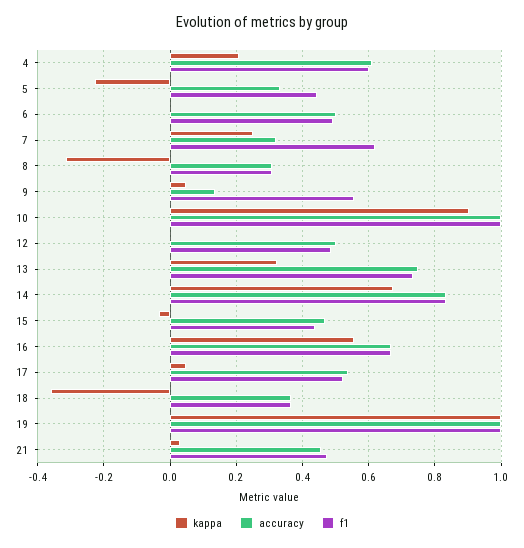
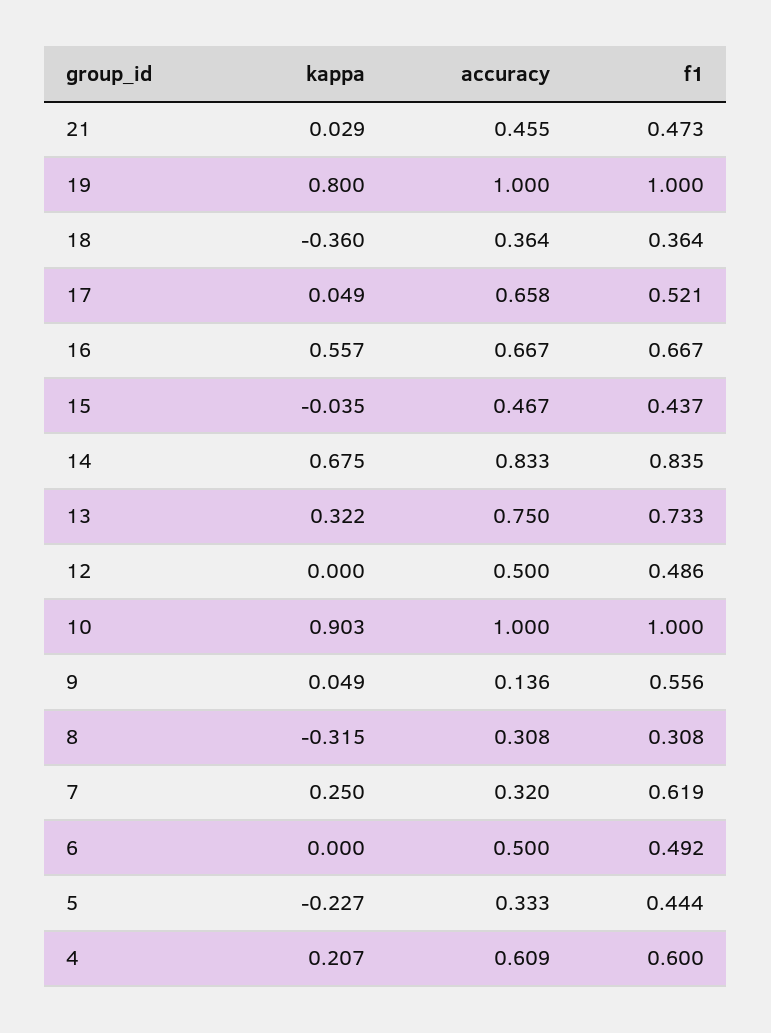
  {
    "kappa": {
      "4": 0.207,
      "5": -0.227,
      "6": 0,
      "7": 0.25,
      "8": -0.315,
      "9": 0.049,
      "10": 0.903,
      "12": 0,
      "13": 0.322,
      "14": 0.675,
      "15": -0.035,
      "16": 0.557,
      "17": 0.049,
      "18": -0.36,
-     "19": 1,
+     "19": 0.8,
      "21": 0.029
    },
    "accuracy": {
      "4": 0.609,
      "5": 0.333,
      "6": 0.5,
      "7": 0.32,
      "8": 0.308,
      "9": 0.136,
      "10": 1,
      "12": 0.5,
      "13": 0.75,
      "14": 0.833,
      "15": 0.467,
      "16": 0.667,
-     "17": 0.54,
+     "17": 0.658,
      "18": 0.364,
      "19": 1,
      "21": 0.455
    },
    "f1": {
      "4": 0.6,
      "5": 0.444,
      "6": 0.492,
      "7": 0.619,
      "8": 0.308,
      "9": 0.556,
      "10": 1,
      "12": 0.486,
      "13": 0.733,
      "14": 0.835,
      "15": 0.437,
      "16": 0.667,
      "17": 0.521,
      "18": 0.364,
      "19": 1,
      "21": 0.473
    }
  }

